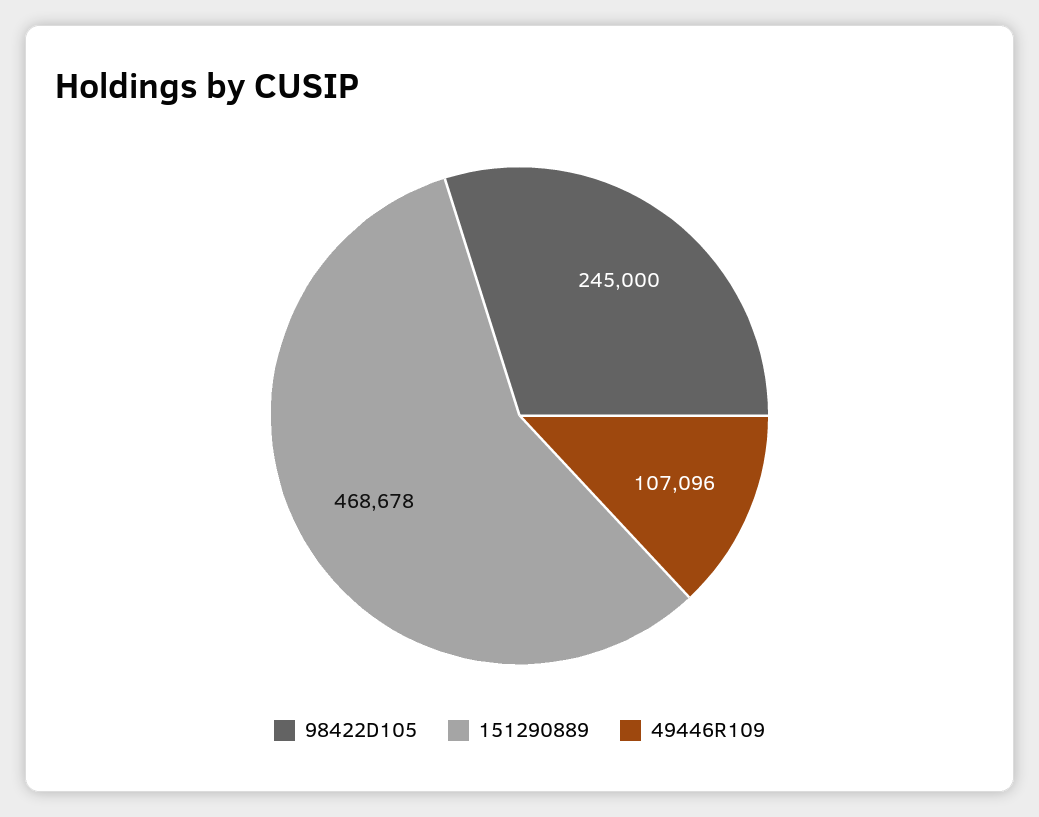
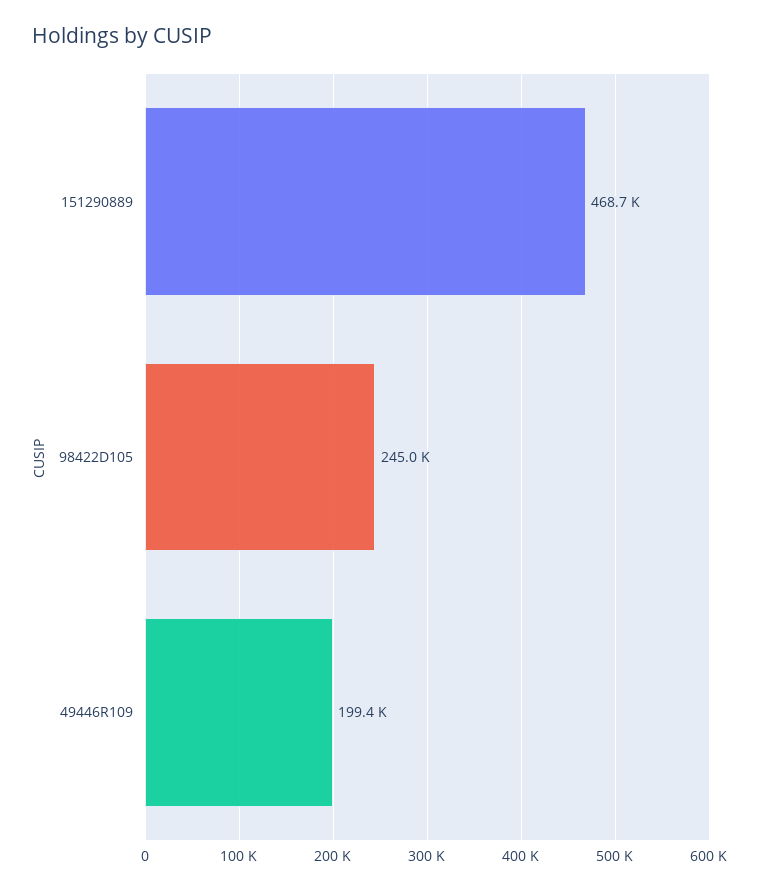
  {
    "98422D105": 245000,
    "151290889": 468678,
-   "49446R109": 107096
+   "49446R109": 199400
  }

